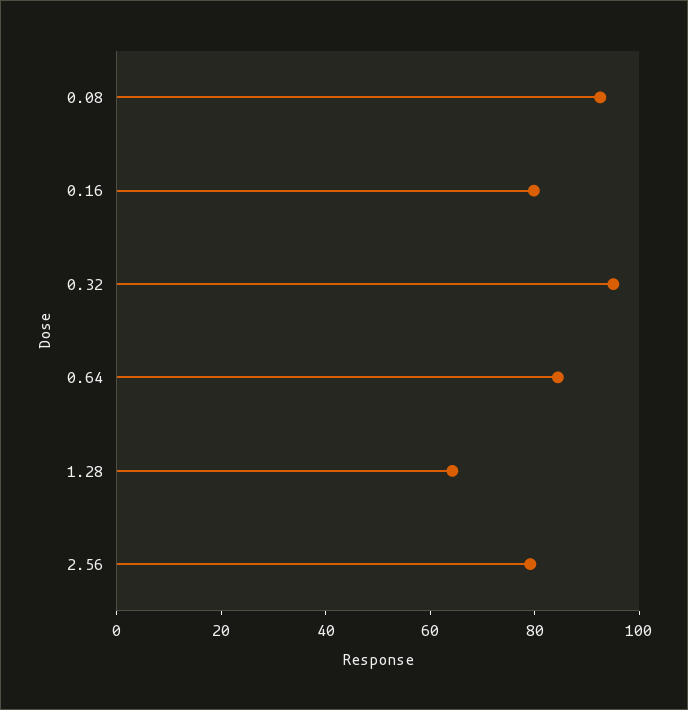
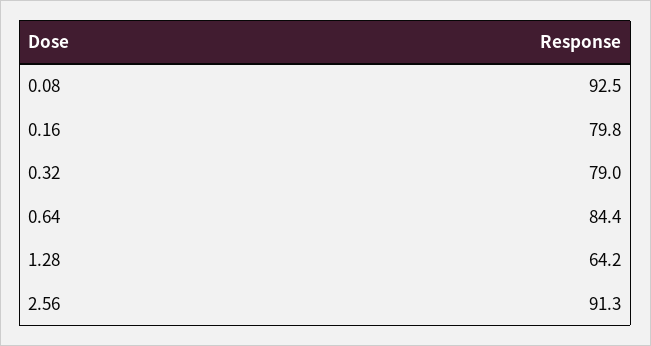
  {
    "0.08": 92.5,
    "0.16": 79.8,
-   "0.32": 95,
+   "0.32": 79,
    "0.64": 84.4,
    "1.28": 64.2,
-   "2.56": 80
+   "2.56": 91.3
  }

